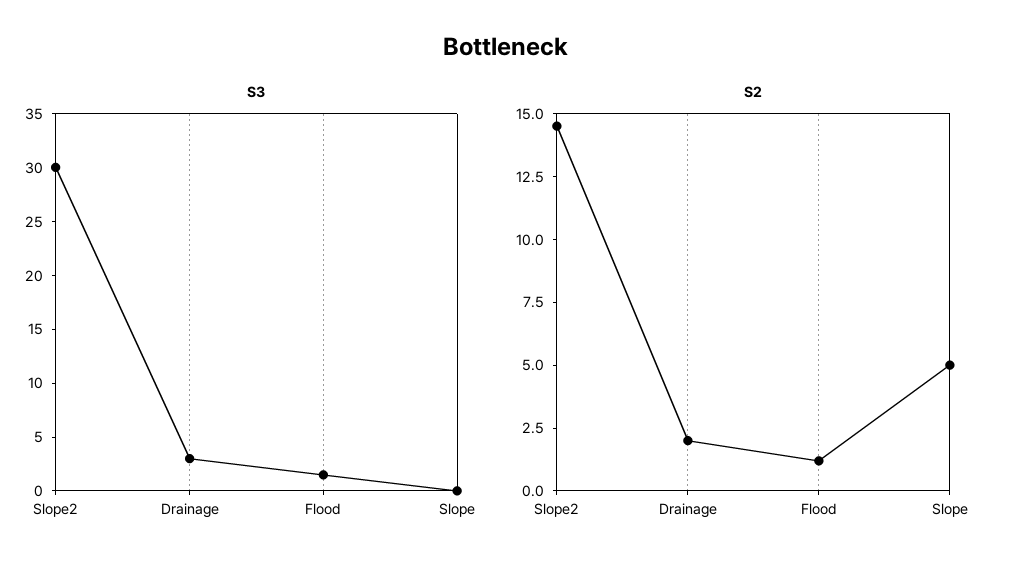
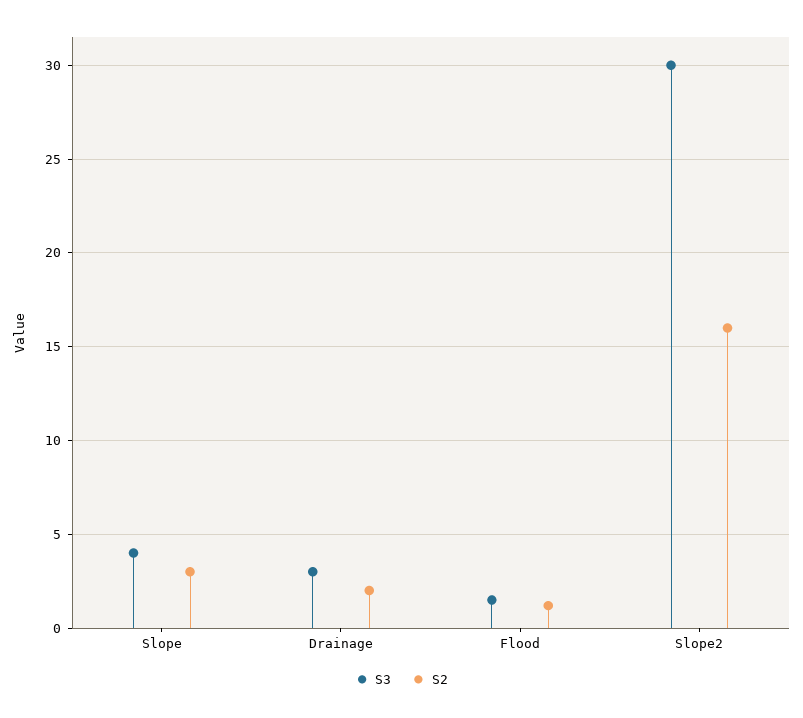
  {
    "S3": {
      "Slope2": 30,
      "Drainage": 3,
      "Flood": 1.5,
-     "Slope": 0
+     "Slope": 4
    },
    "S2": {
-     "Slope2": 14.5,
+     "Slope2": 16,
      "Drainage": 2,
      "Flood": 1,
-     "Slope": 5
+     "Slope": 3
    }
  }

